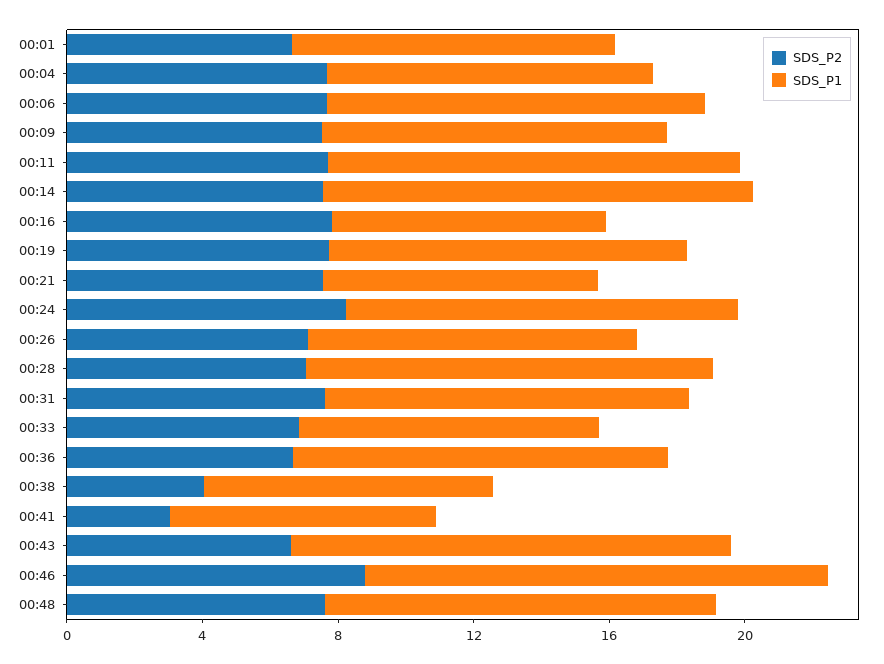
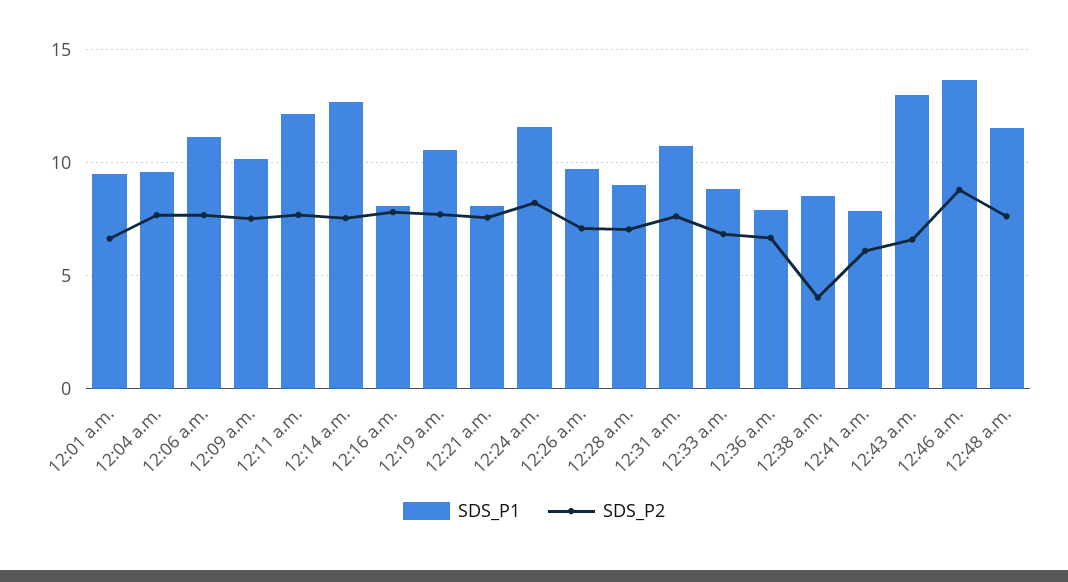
  {
    "SDS_P2": {
      "00:01": 6.5,
      "00:04": 7.5,
      "00:06": 7.5,
      "00:09": 7.5,
      "00:11": 7.5,
      "00:14": 7.5,
      "00:16": 8,
      "00:19": 7.5,
      "00:21": 7.5,
      "00:24": 8,
      "00:26": 7,
      "00:28": 7,
      "00:31": 7.5,
      "00:33": 7,
      "00:36": 6.5,
      "00:38": 4,
-     "00:41": 3,
+     "00:41": 6,
      "00:43": 6.5,
      "00:46": 9,
      "00:48": 7.5
    },
    "SDS_P1": {
      "00:01": 9.5,
      "00:04": 9.5,
      "00:06": 11,
      "00:09": 10,
      "00:11": 12,
      "00:14": 12.5,
      "00:16": 8,
      "00:19": 10.5,
      "00:21": 8,
      "00:24": 11.5,
      "00:26": 9.5,
-     "00:28": 12,
+     "00:28": 9,
      "00:31": 10.5,
      "00:33": 9,
-     "00:36": 11,
+     "00:36": 8,
      "00:38": 8.5,
      "00:41": 8,
      "00:43": 13,
      "00:46": 13.5,
      "00:48": 11.5
    }
  }

